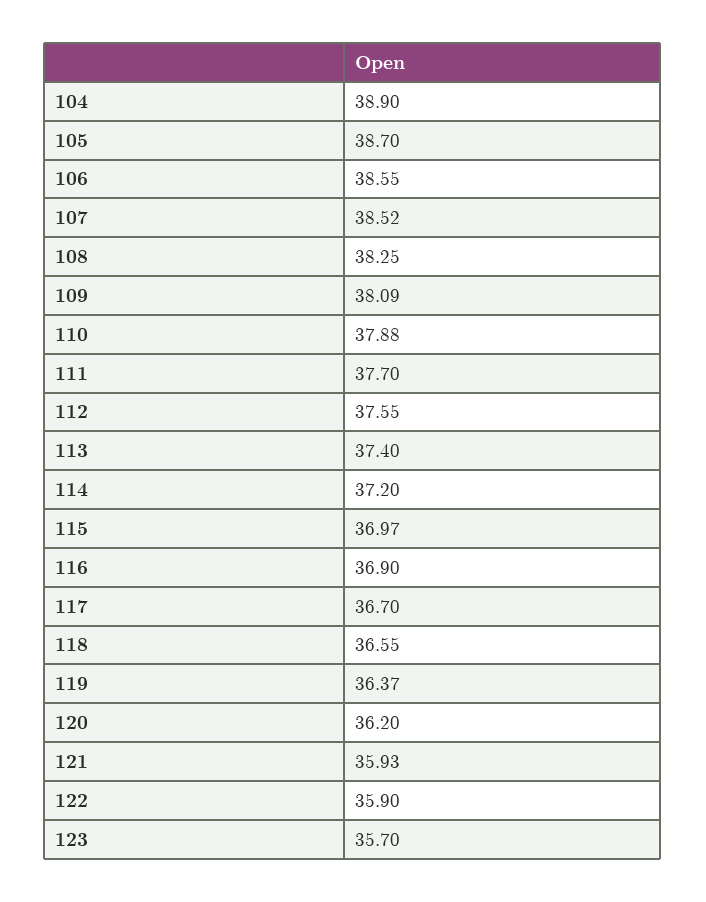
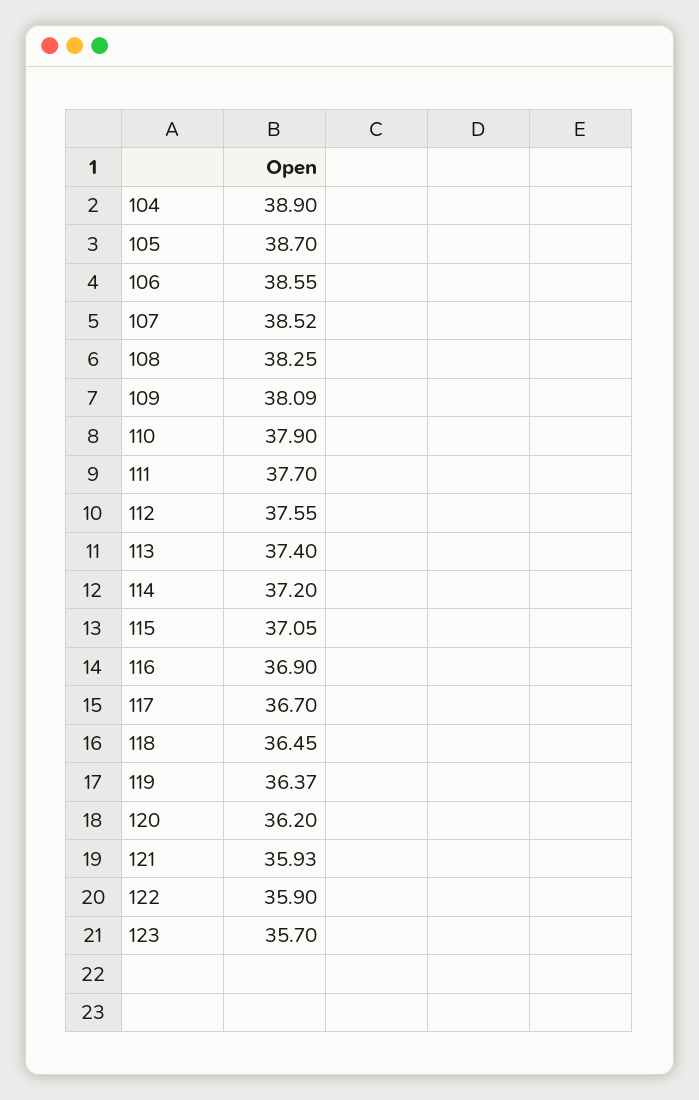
  {
    "104": 38.9,
    "105": 38.7,
    "106": 38.55,
    "107": 38.52,
    "108": 38.25,
    "109": 38.09,
-   "110": 37.88,
+   "110": 37.9,
    "111": 37.7,
    "112": 37.55,
    "113": 37.4,
    "114": 37.2,
-   "115": 36.97,
+   "115": 37.05,
    "116": 36.9,
    "117": 36.7,
-   "118": 36.55,
+   "118": 36.45,
    "119": 36.37,
    "120": 36.2,
    "121": 35.93,
    "122": 35.9,
    "123": 35.7
  }

